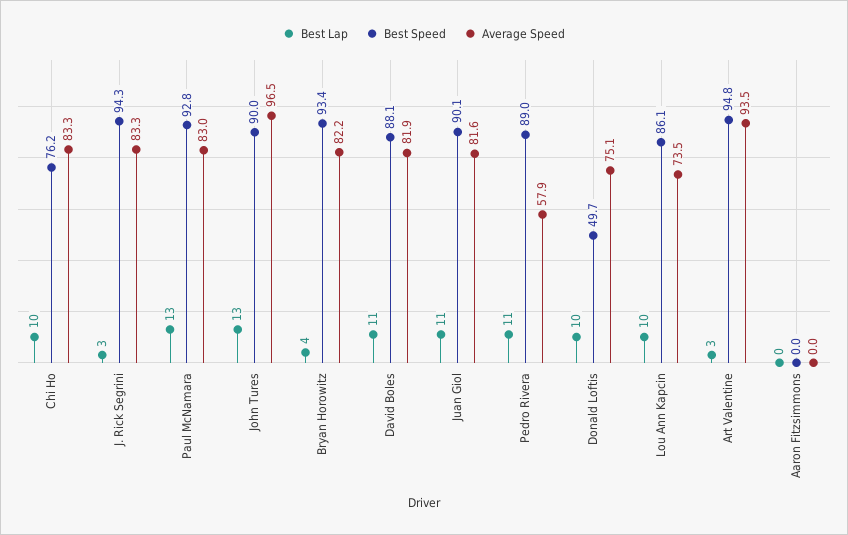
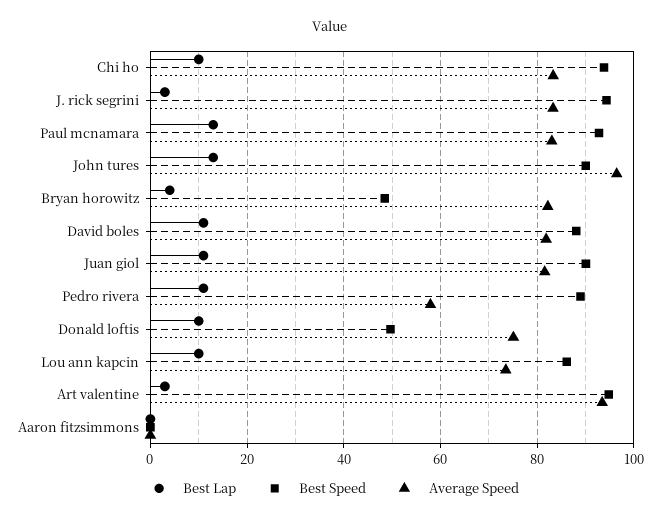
  {
    "Best Lap": {
      "Chi Ho": 10,
      "J. Rick Segrini": 3,
      "Paul McNamara": 13,
      "John Tures": 13,
      "Bryan Horowitz": 4,
      "David Boles": 11,
      "Juan Giol": 11,
      "Pedro Rivera": 11,
      "Donald Loftis": 10,
      "Lou Ann Kapcin": 10,
      "Art Valentine": 3,
      "Aaron Fitzsimmons": 0
    },
    "Best Speed": {
-     "Chi Ho": 76.2,
+     "Chi Ho": 94,
      "J. Rick Segrini": 94.3,
      "Paul McNamara": 92.8,
      "John Tures": 90,
-     "Bryan Horowitz": 93.4,
+     "Bryan Horowitz": 48,
      "David Boles": 88.1,
      "Juan Giol": 90.1,
      "Pedro Rivera": 89,
      "Donald Loftis": 49.7,
      "Lou Ann Kapcin": 86.1,
      "Art Valentine": 94.8,
      "Aaron Fitzsimmons": 0
    },
    "Average Speed": {
      "Chi Ho": 83.3,
      "J. Rick Segrini": 83.3,
      "Paul McNamara": 83,
      "John Tures": 96.5,
      "Bryan Horowitz": 82.2,
      "David Boles": 81.9,
      "Juan Giol": 81.6,
      "Pedro Rivera": 57.9,
      "Donald Loftis": 75.1,
      "Lou Ann Kapcin": 73.5,
      "Art Valentine": 93.5,
      "Aaron Fitzsimmons": 0
    }
  }

